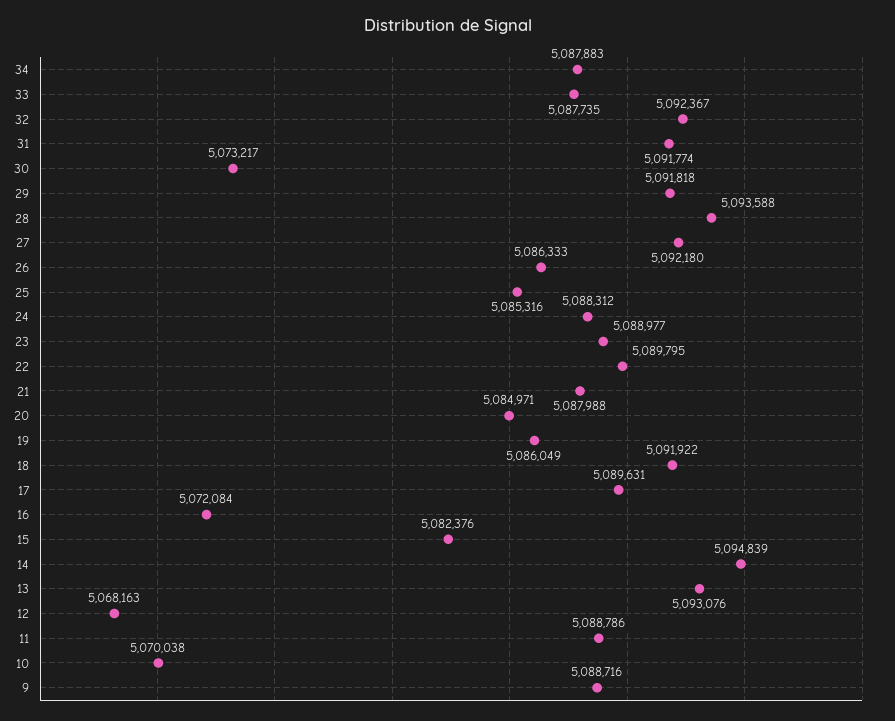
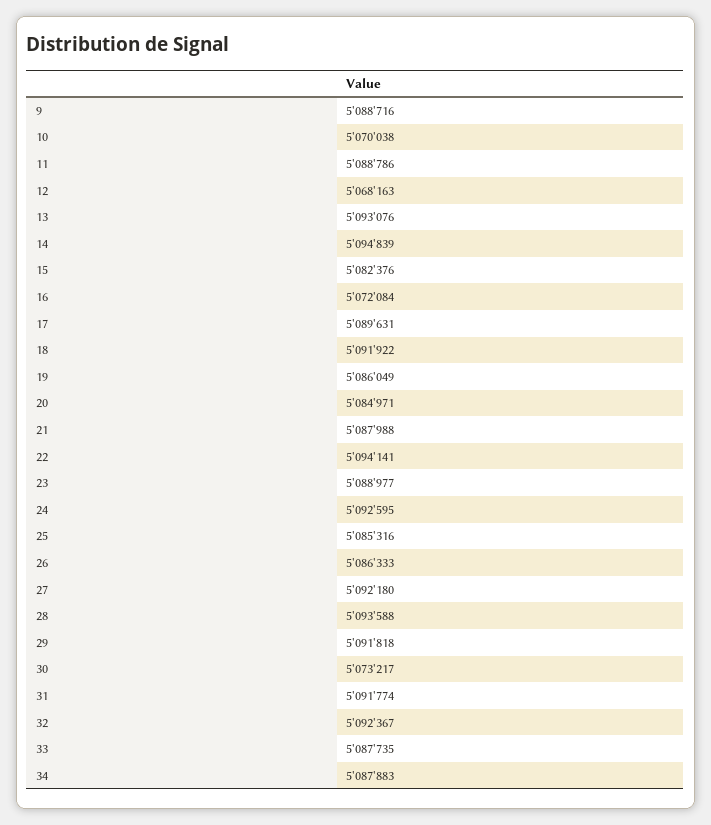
  {
    "34": 5087883,
    "33": 5087735,
    "32": 5092367,
    "31": 5091774,
    "30": 5073217,
    "29": 5091818,
    "28": 5093588,
    "27": 5092180,
    "26": 5086333,
    "25": 5085316,
-   "24": 5088312,
+   "24": 5092595,
    "23": 5088977,
-   "22": 5089795,
+   "22": 5094141,
    "21": 5087988,
    "20": 5084971,
    "19": 5086049,
    "18": 5091922,
    "17": 5089631,
    "16": 5072084,
    "15": 5082376,
    "14": 5094839,
    "13": 5093076,
    "12": 5068163,
    "11": 5088786,
    "10": 5070038,
    "9": 5088716
  }

